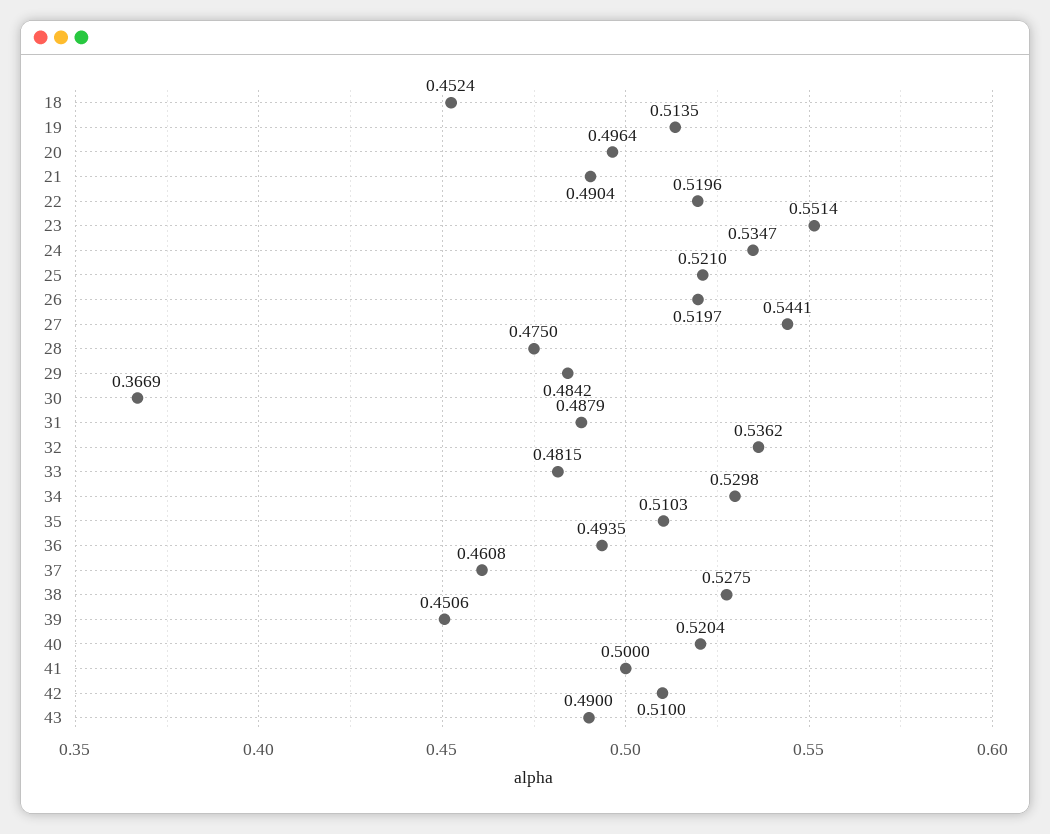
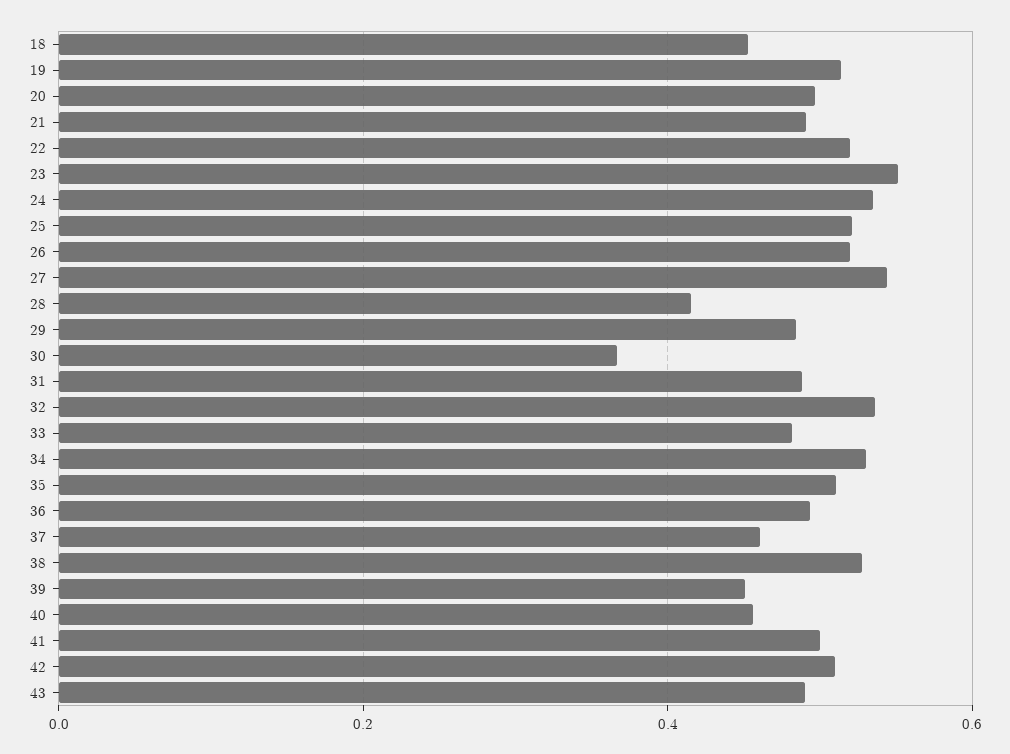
  {
    "18": 0.4524,
    "19": 0.5135,
    "20": 0.4964,
    "21": 0.4904,
    "22": 0.5196,
    "23": 0.5514,
    "24": 0.5347,
    "25": 0.521,
    "26": 0.5197,
    "27": 0.5441,
-   "28": 0.475,
+   "28": 0.42,
    "29": 0.4842,
    "30": 0.3669,
    "31": 0.4879,
    "32": 0.5362,
    "33": 0.4815,
    "34": 0.5298,
    "35": 0.5103,
    "36": 0.4935,
    "37": 0.4608,
    "38": 0.5275,
    "39": 0.4506,
-   "40": 0.5204,
+   "40": 0.46,
    "41": 0.5,
    "42": 0.51,
    "43": 0.49
  }

